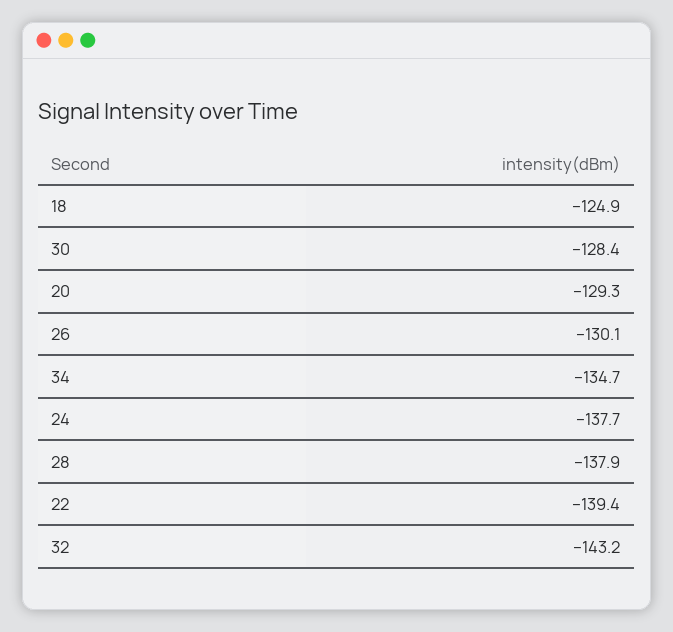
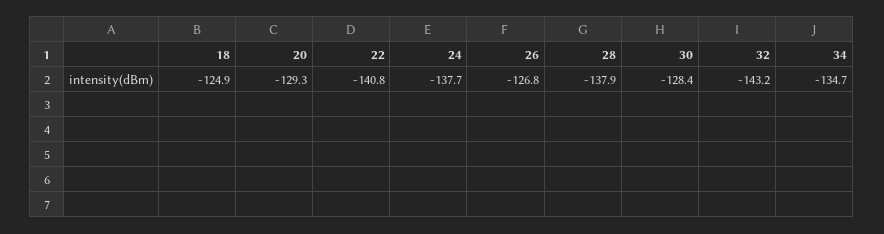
  {
    "18": -124.9,
    "30": -128.4,
    "20": -129.3,
-   "26": -130.1,
+   "26": -126.8,
    "34": -134.7,
    "24": -137.7,
    "28": -137.9,
-   "22": -139.4,
+   "22": -140.8,
    "32": -143.2
  }

